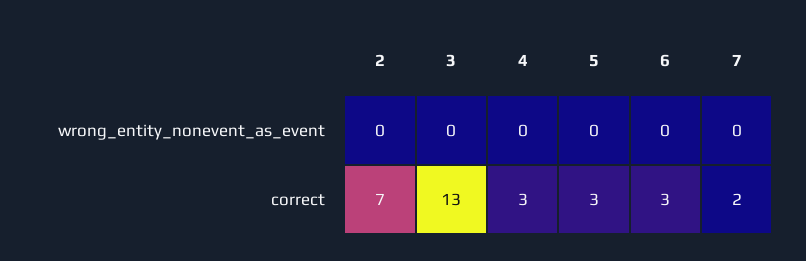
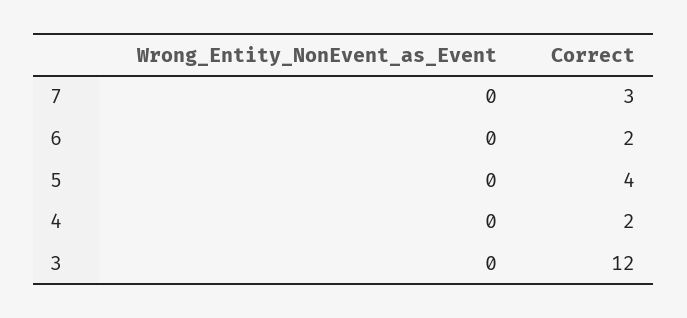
  {
-   "2": {
-     "wrong_entity_nonevent_as_event": 0,
-     "correct": 7
-   },
    "3": {
      "wrong_entity_nonevent_as_event": 0,
-     "correct": 13
+     "correct": 12
    },
    "4": {
      "wrong_entity_nonevent_as_event": 0,
-     "correct": 3
+     "correct": 2
    },
    "5": {
      "wrong_entity_nonevent_as_event": 0,
-     "correct": 3
+     "correct": 4
    },
    "6": {
      "wrong_entity_nonevent_as_event": 0,
-     "correct": 3
+     "correct": 2
    },
    "7": {
      "wrong_entity_nonevent_as_event": 0,
-     "correct": 2
+     "correct": 3
    }
  }

